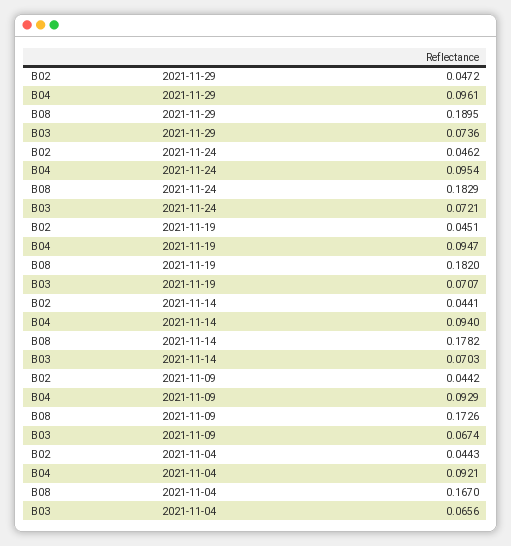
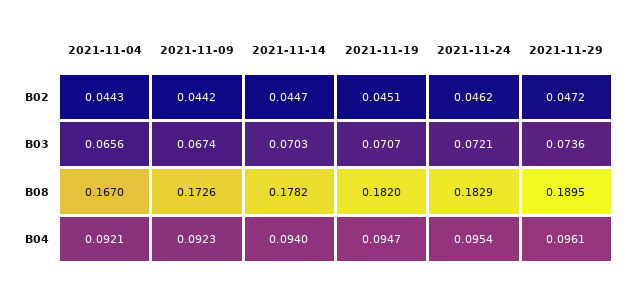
  {
    "B02": {
      "2021-11-29": 0.0472,
      "2021-11-24": 0.0462,
      "2021-11-19": 0.0451,
-     "2021-11-14": 0.0441,
+     "2021-11-14": 0.0447,
      "2021-11-09": 0.0442,
      "2021-11-04": 0.0443
    },
    "B04": {
      "2021-11-29": 0.0961,
      "2021-11-24": 0.0954,
      "2021-11-19": 0.0947,
      "2021-11-14": 0.094,
-     "2021-11-09": 0.0929,
+     "2021-11-09": 0.0923,
      "2021-11-04": 0.0921
    },
    "B08": {
      "2021-11-29": 0.1895,
      "2021-11-24": 0.1829,
      "2021-11-19": 0.182,
      "2021-11-14": 0.1782,
      "2021-11-09": 0.1726,
      "2021-11-04": 0.167
    },
    "B03": {
      "2021-11-29": 0.0736,
      "2021-11-24": 0.0721,
      "2021-11-19": 0.0707,
      "2021-11-14": 0.0703,
      "2021-11-09": 0.0674,
      "2021-11-04": 0.0656
    }
  }

